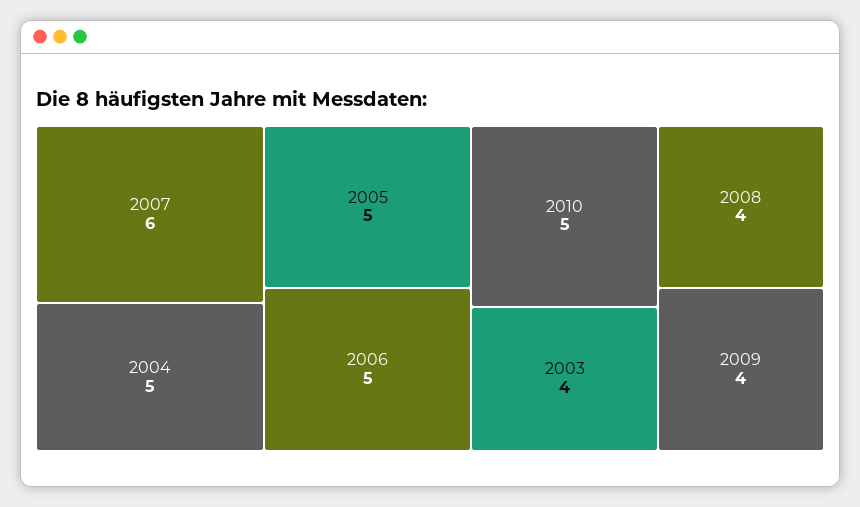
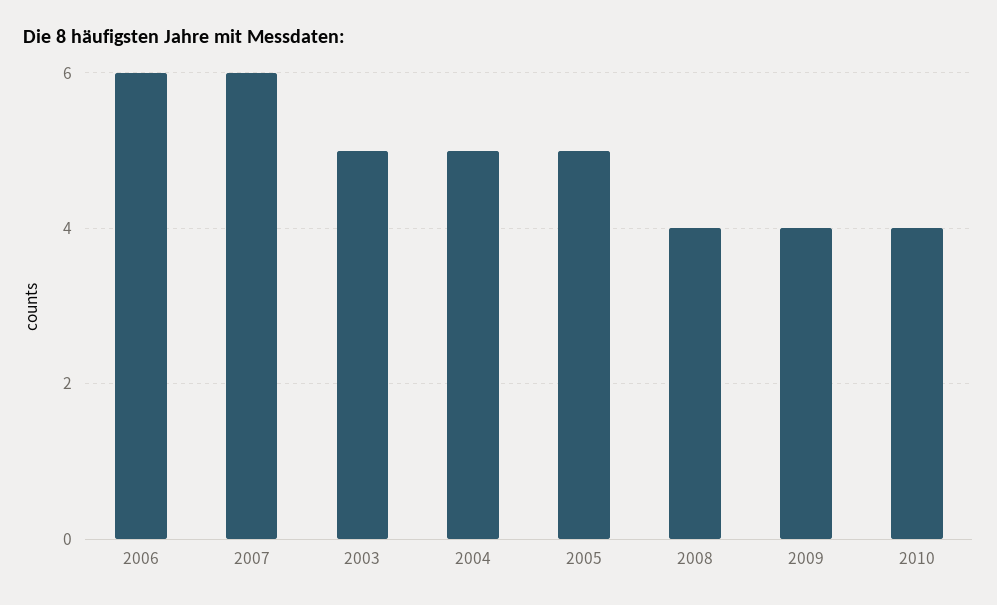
  {
    "2007": 6,
    "2004": 5,
    "2005": 5,
-   "2006": 5,
+   "2006": 6,
-   "2010": 5,
+   "2010": 4,
-   "2003": 4,
+   "2003": 5,
    "2008": 4,
    "2009": 4
  }

